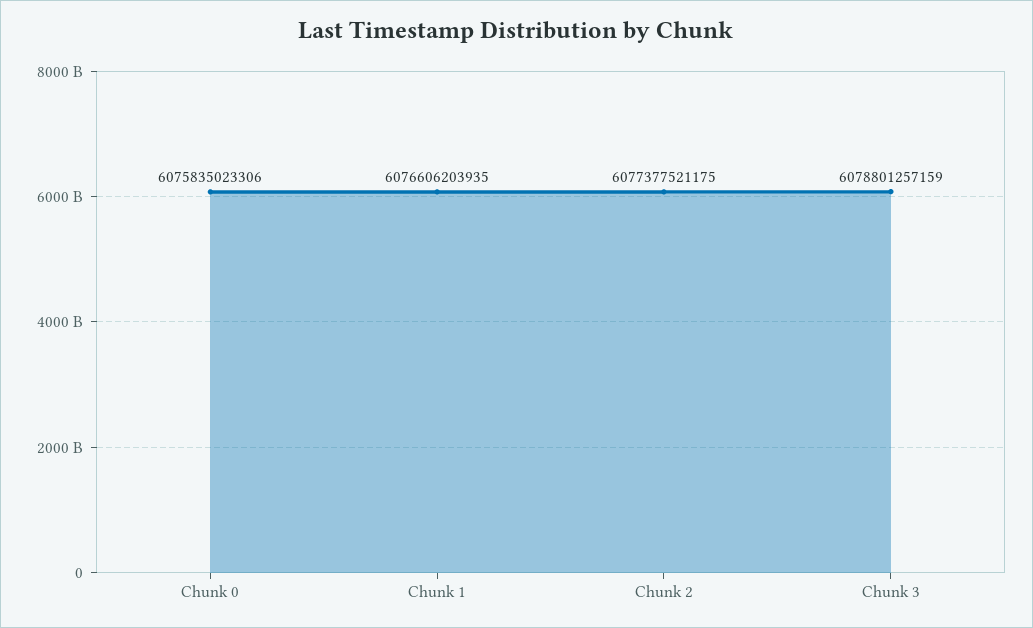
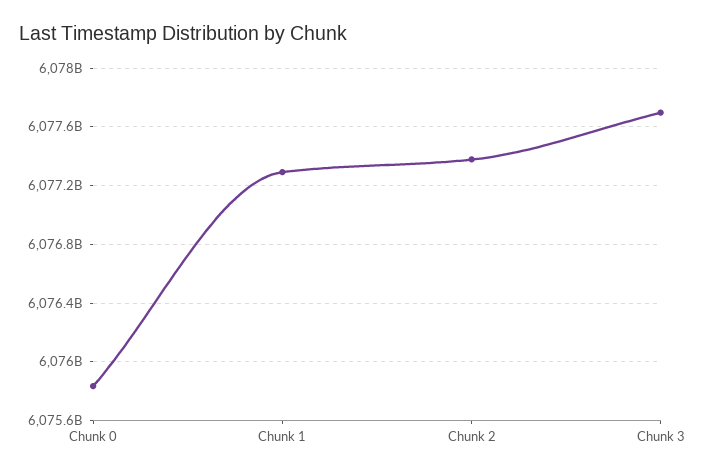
  {
    "Chunk 0": 6075835023306,
-   "Chunk 1": 6076606203935,
+   "Chunk 1": 6077300000000,
    "Chunk 2": 6077377521175,
-   "Chunk 3": 6078801257159
+   "Chunk 3": 6077700000000
  }

